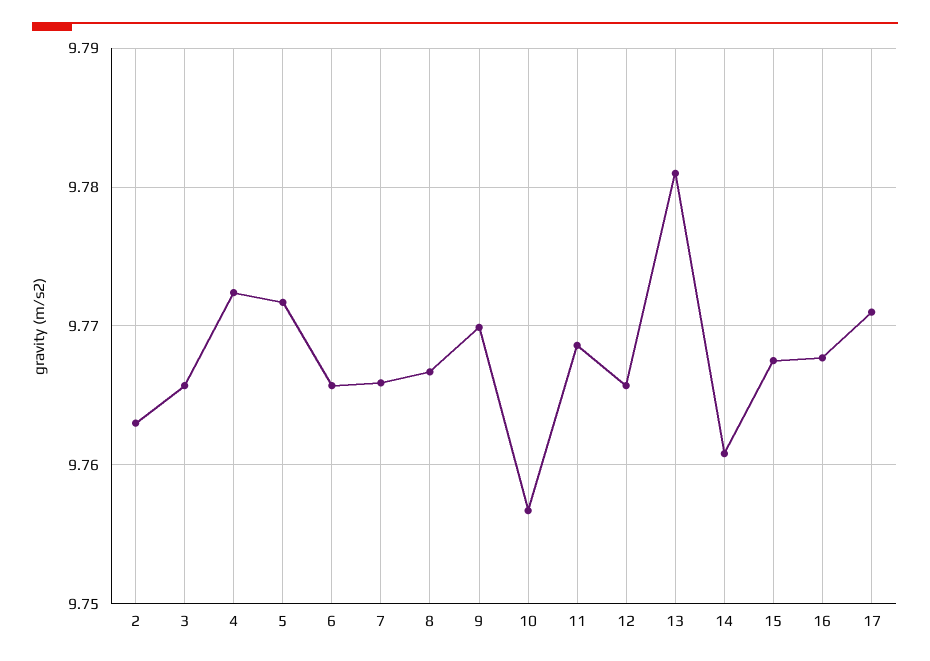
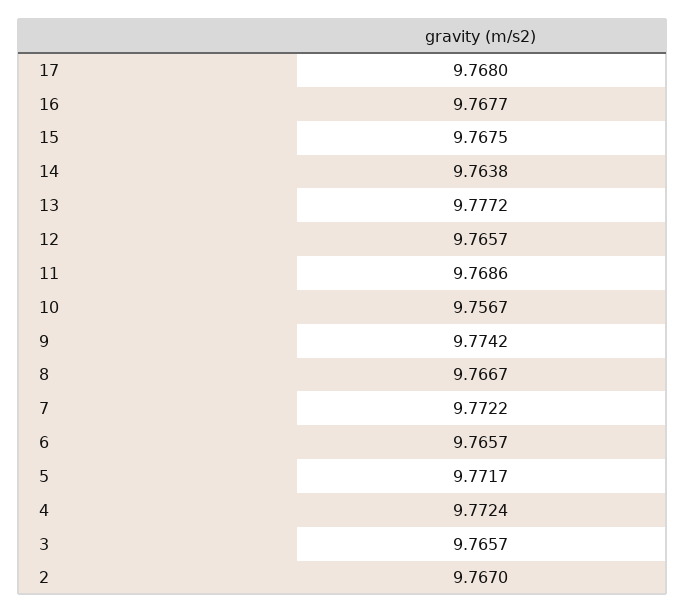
  {
-   "2": 9.763,
+   "2": 9.767,
    "3": 9.7657,
    "4": 9.7724,
    "5": 9.7717,
    "6": 9.7657,
-   "7": 9.766,
+   "7": 9.7722,
    "8": 9.7667,
-   "9": 9.77,
+   "9": 9.7742,
    "10": 9.7567,
    "11": 9.7686,
    "12": 9.7657,
-   "13": 9.781,
+   "13": 9.7772,
-   "14": 9.761,
+   "14": 9.7638,
    "15": 9.7675,
    "16": 9.7677,
-   "17": 9.771
+   "17": 9.768
  }

